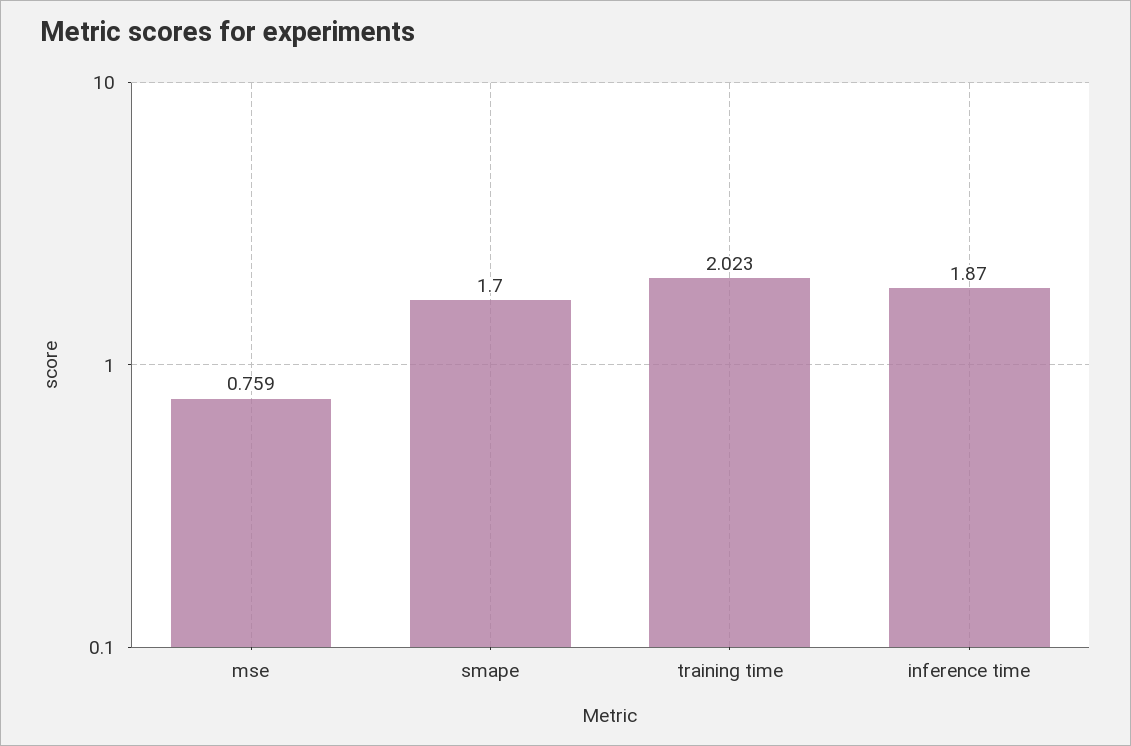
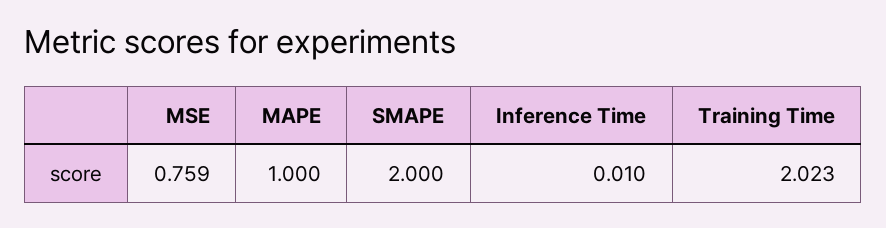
  {
    "mse": 0.759,
-   "smape": 1.7,
+   "smape": 2,
    "training time": 2.023,
-   "inference time": 1.87
+   "inference time": 0.01,
+   "MAPE": 1
  }

